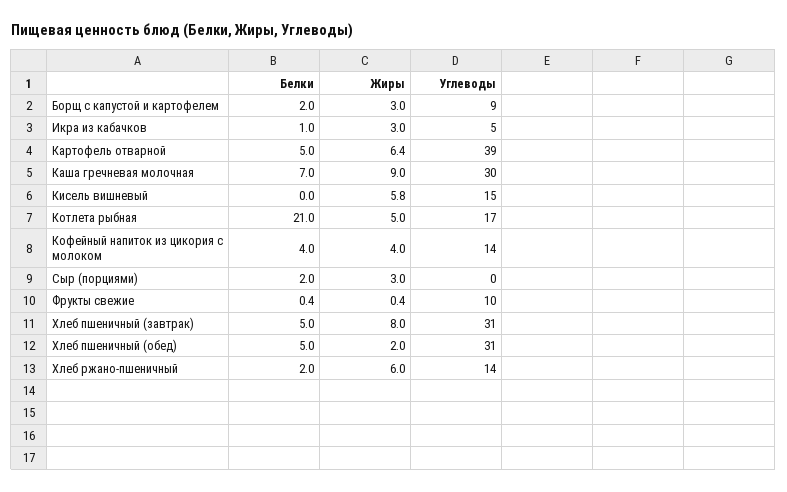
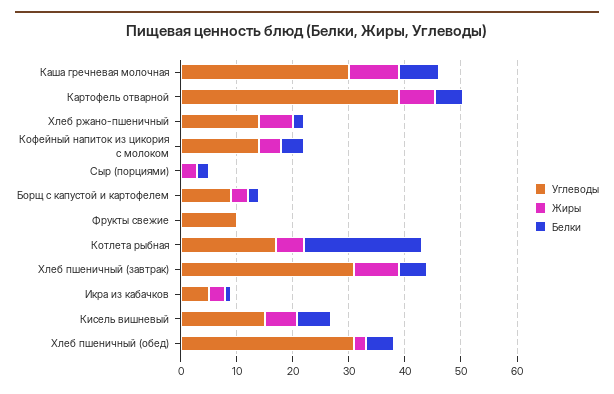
  {
    "Белки": {
      "Борщ с капустой и картофелем": 2,
      "Икра из кабачков": 1,
      "Картофель отварной": 5,
      "Каша гречневая молочная": 7,
-     "Кисель вишневый": 0,
+     "Кисель вишневый": 6,
      "Котлета рыбная": 21,
      "Кофейный напиток из цикория с молоком": 4,
      "Сыр (порциями)": 2,
      "Фрукты свежие": 0.4,
      "Хлеб пшеничный (завтрак)": 5,
      "Хлеб пшеничный (обед)": 5,
      "Хлеб ржано-пшеничный": 2
    },
    "Жиры": {
      "Борщ с капустой и картофелем": 3,
      "Икра из кабачков": 3,
      "Картофель отварной": 6.4,
      "Каша гречневая молочная": 9,
      "Кисель вишневый": 5.8,
      "Котлета рыбная": 5,
      "Кофейный напиток из цикория с молоком": 4,
      "Сыр (порциями)": 3,
      "Фрукты свежие": 0.4,
      "Хлеб пшеничный (завтрак)": 8,
      "Хлеб пшеничный (обед)": 2,
      "Хлеб ржано-пшеничный": 6
    },
    "Углеводы": {
      "Борщ с капустой и картофелем": 9,
      "Икра из кабачков": 5,
      "Картофель отварной": 39,
      "Каша гречневая молочная": 30,
      "Кисель вишневый": 15,
      "Котлета рыбная": 17,
      "Кофейный напиток из цикория с молоком": 14,
      "Сыр (порциями)": 0,
      "Фрукты свежие": 10,
      "Хлеб пшеничный (завтрак)": 31,
      "Хлеб пшеничный (обед)": 31,
      "Хлеб ржано-пшеничный": 14
    }
  }

